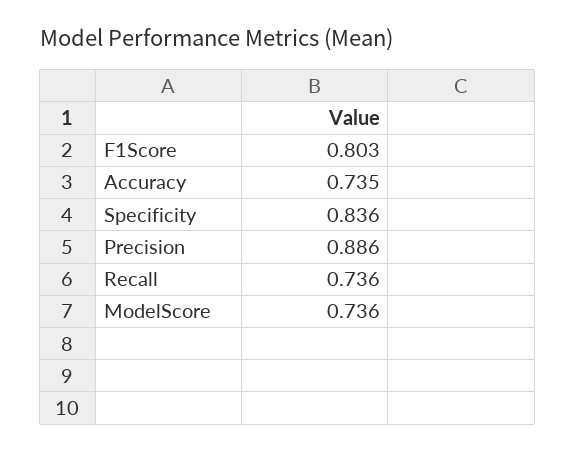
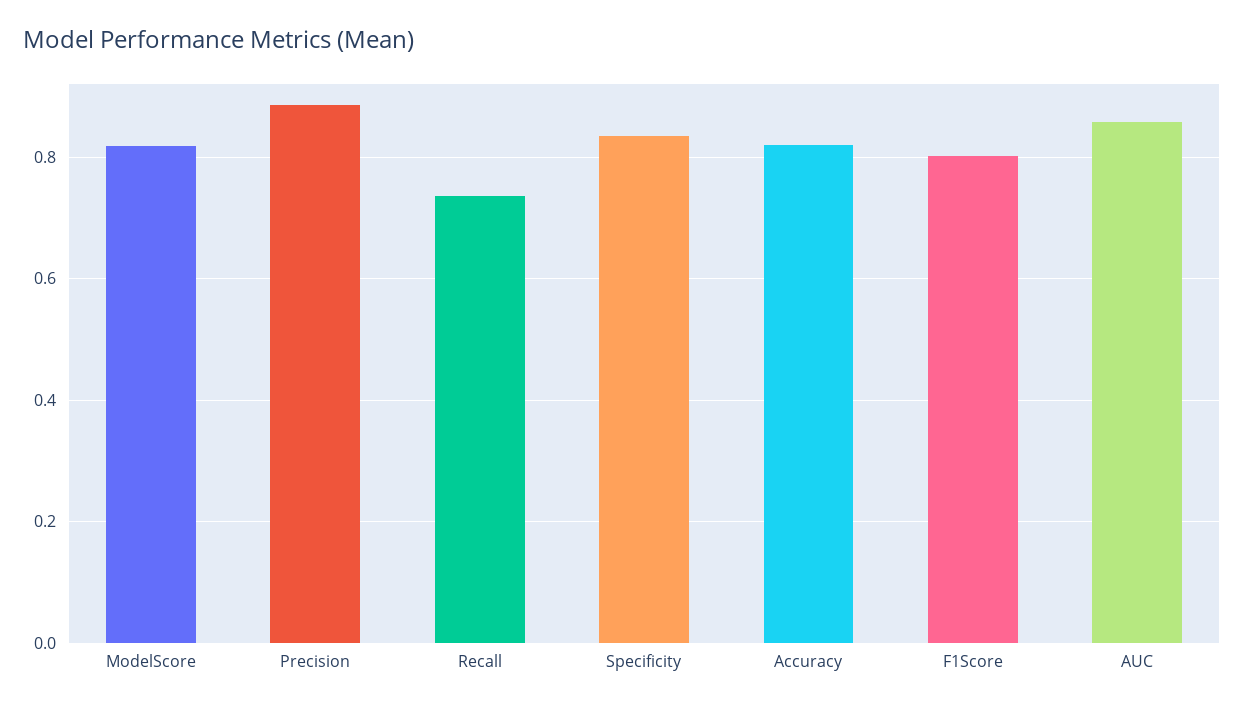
  {
    "F1Score": 0.803,
-   "Accuracy": 0.735,
+   "Accuracy": 0.82,
    "Specificity": 0.836,
    "Precision": 0.886,
    "Recall": 0.736,
-   "ModelScore": 0.736
+   "ModelScore": 0.82,
+   "AUC": 0.86
  }

